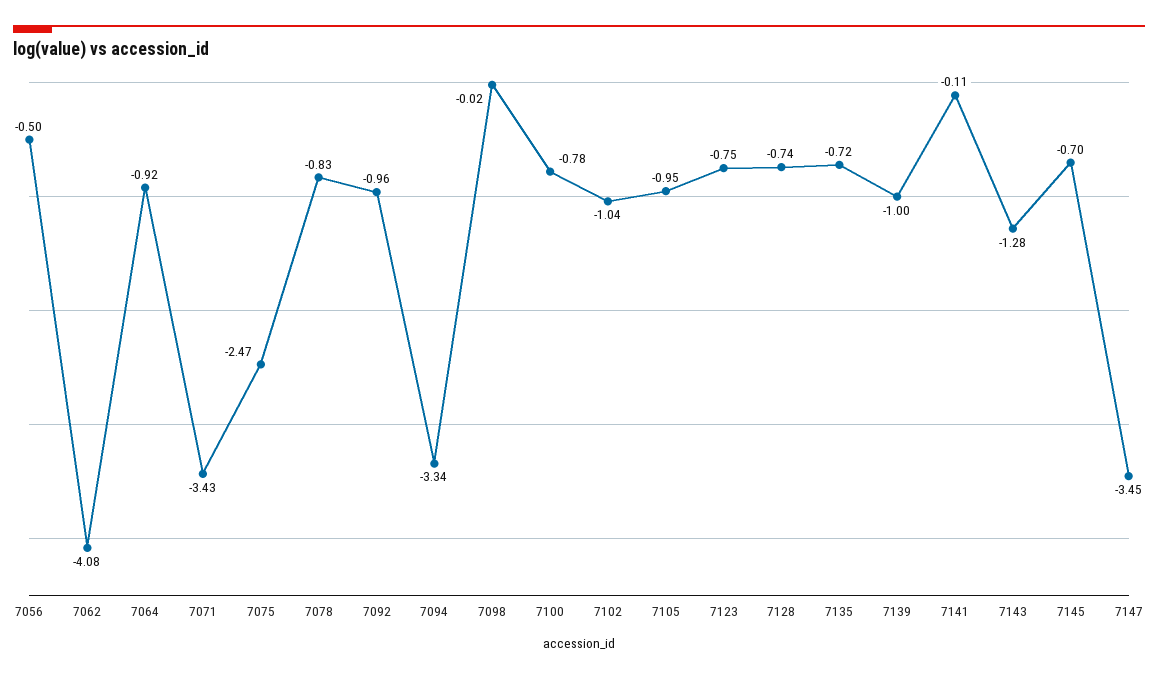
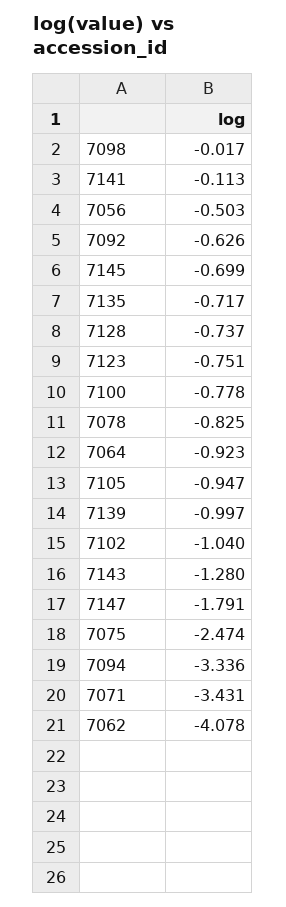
  {
    "7056": -0.503,
    "7062": -4.078,
    "7064": -0.923,
    "7071": -3.431,
    "7075": -2.474,
    "7078": -0.825,
-   "7092": -0.96,
+   "7092": -0.626,
    "7094": -3.336,
    "7098": -0.017,
    "7100": -0.778,
    "7102": -1.04,
    "7105": -0.947,
    "7123": -0.751,
    "7128": -0.737,
    "7135": -0.717,
    "7139": -0.997,
    "7141": -0.113,
    "7143": -1.28,
    "7145": -0.699,
-   "7147": -3.45
+   "7147": -1.791
  }

